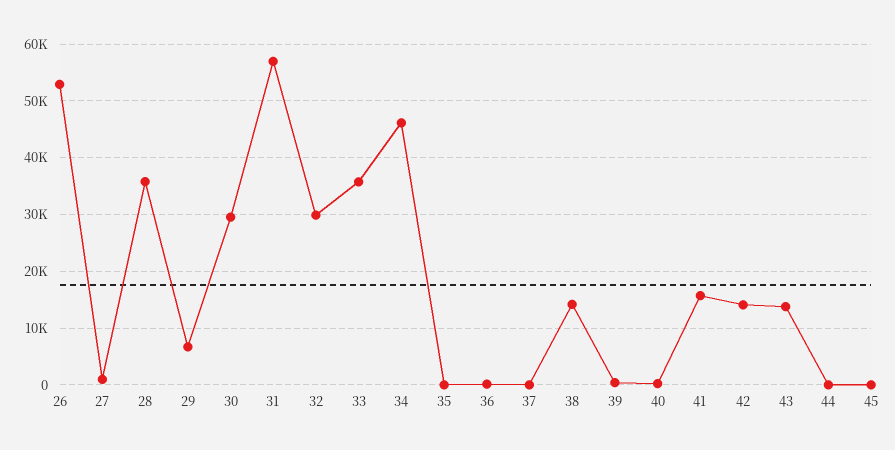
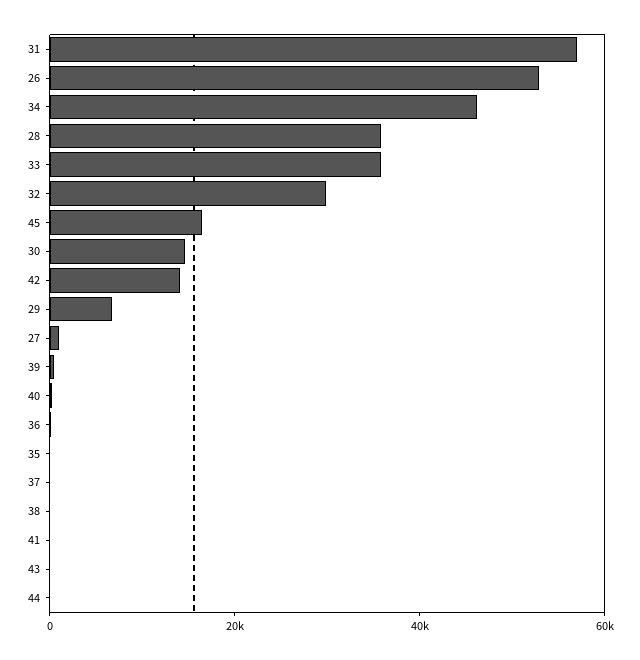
  {
    "26": 52000,
    "27": 0,
    "28": 36000,
    "29": 6000,
-   "30": 30000,
+   "30": 15000,
    "31": 56000,
    "32": 30000,
    "33": 36000,
    "34": 46000,
    "35": 0,
    "36": 0,
    "37": 0,
-   "38": 14000,
+   "38": 0,
    "39": 0,
    "40": 0,
-   "41": 16000,
+   "41": 0,
    "42": 14000,
-   "43": 14000,
+   "43": 0,
    "44": 0,
-   "45": 0
+   "45": 15000
  }

